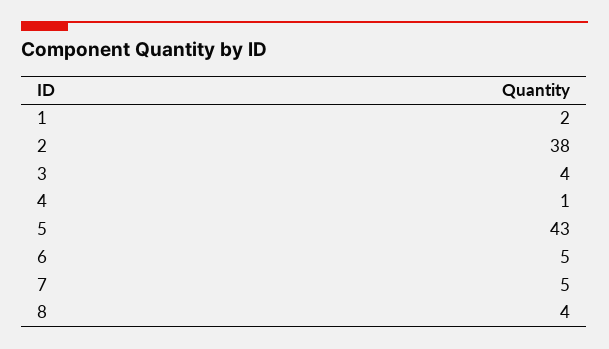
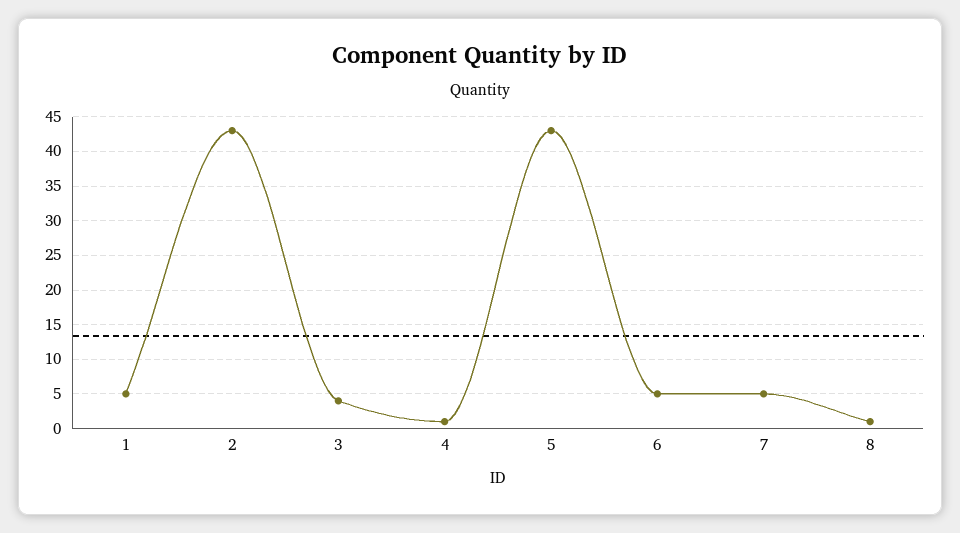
  {
-   "1": 2,
+   "1": 5,
-   "2": 38,
+   "2": 43,
    "3": 4,
    "4": 1,
    "5": 43,
    "6": 5,
    "7": 5,
-   "8": 4
+   "8": 1
  }

